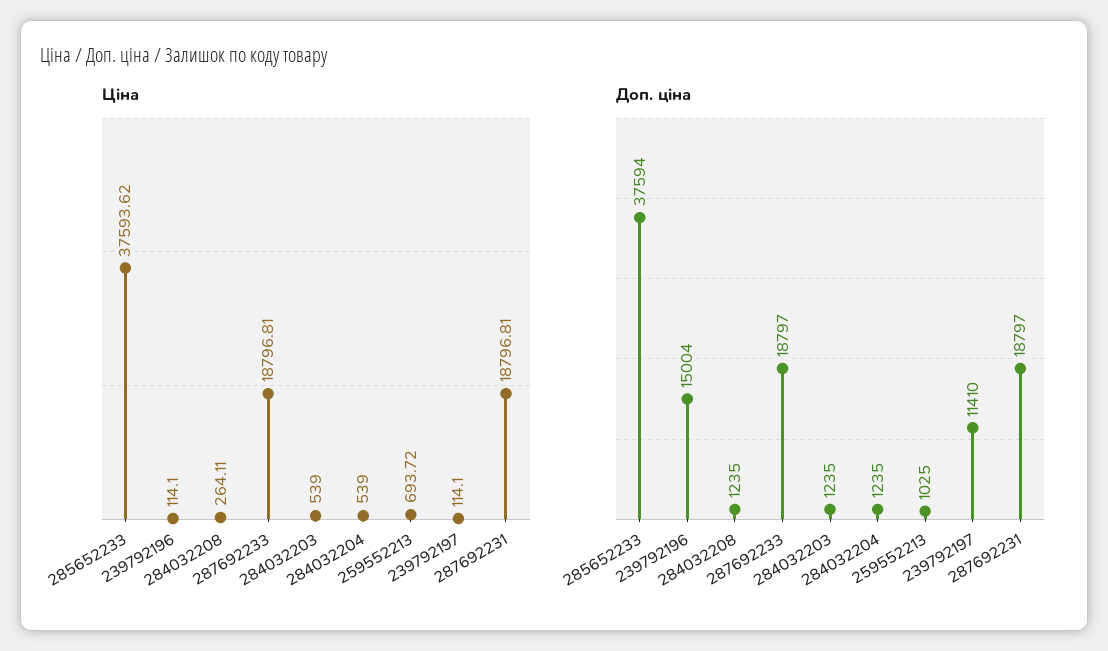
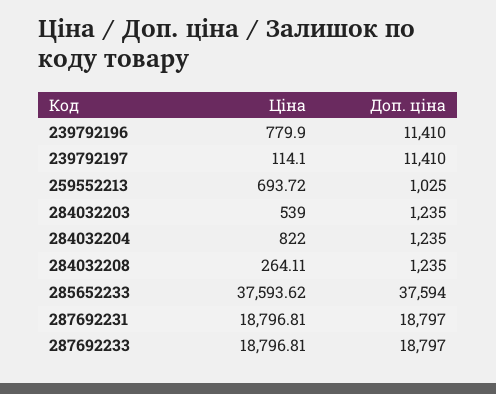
  {
    "Ціна": {
      "285652233": 37593.62,
-     "239792196": 114.1,
+     "239792196": 779.9,
      "284032208": 264.11,
      "287692233": 18796.81,
      "284032203": 539,
-     "284032204": 539,
+     "284032204": 822,
      "259552213": 693.72,
      "239792197": 114.1,
      "287692231": 18796.81
    },
    "Доп. ціна": {
      "285652233": 37594,
-     "239792196": 15004,
+     "239792196": 11410,
      "284032208": 1235,
      "287692233": 18797,
      "284032203": 1235,
      "284032204": 1235,
      "259552213": 1025,
      "239792197": 11410,
      "287692231": 18797
    }
  }

